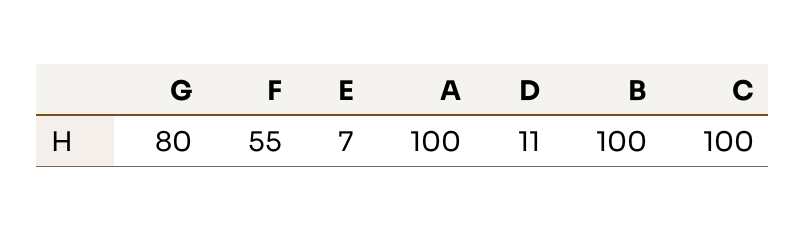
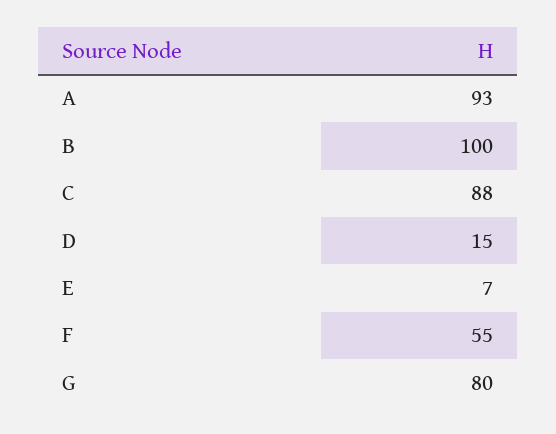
  {
    "G": 80,
    "F": 55,
    "E": 7,
-   "A": 100,
+   "A": 93,
-   "D": 11,
+   "D": 15,
    "B": 100,
-   "C": 100
+   "C": 88
  }

